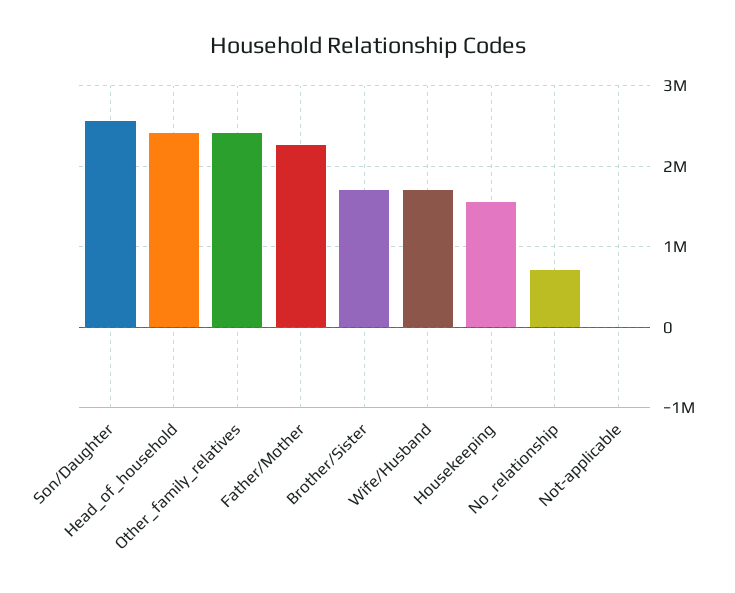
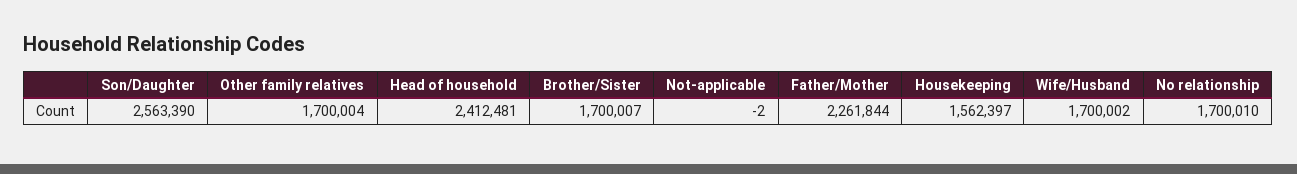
  {
    "Son/Daughter": 2563390,
    "Head_of_household": 2412481,
-   "Other_family_relatives": 2400000,
+   "Other_family_relatives": 1700004,
    "Father/Mother": 2261844,
    "Brother/Sister": 1700007,
    "Wife/Husband": 1700002,
    "Housekeeping": 1562397,
-   "No_relationship": 700000,
+   "No_relationship": 1700010,
    "Not-applicable": -2
  }

